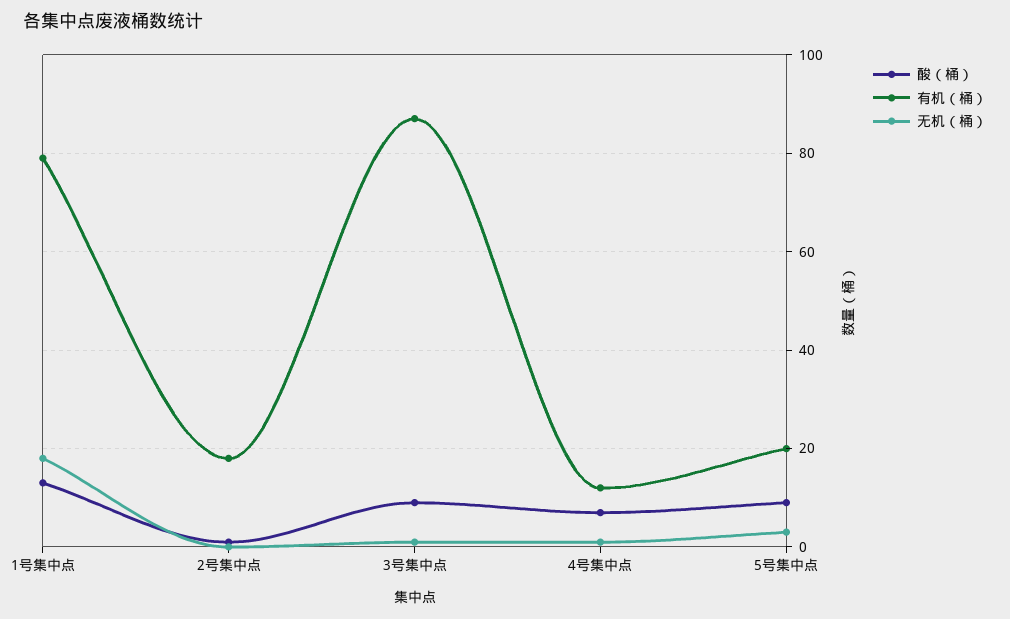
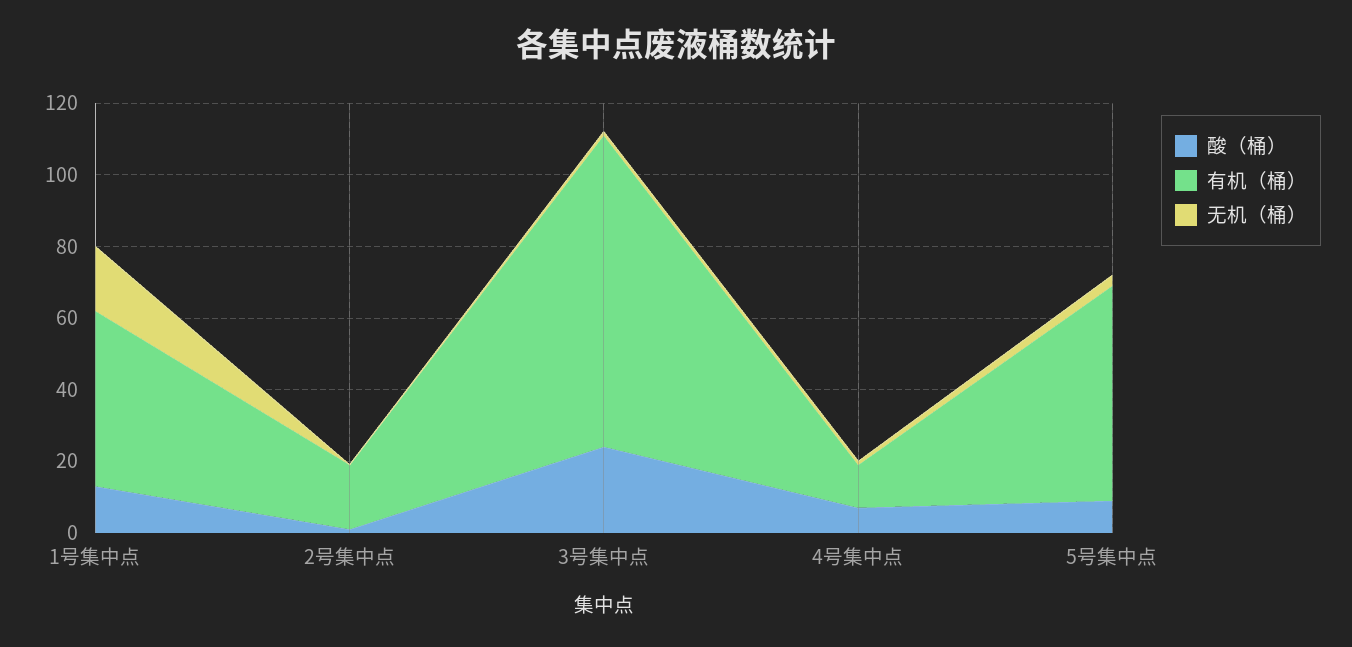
  {
    "酸（桶）": {
      "1号集中点": 15,
      "2号集中点": 0,
-     "3号集中点": 10,
+     "3号集中点": 25,
      "4号集中点": 5,
      "5号集中点": 10
    },
    "有机（桶）": {
-     "1号集中点": 80,
+     "1号集中点": 50,
      "2号集中点": 20,
      "3号集中点": 85,
      "4号集中点": 10,
-     "5号集中点": 20
+     "5号集中点": 60
    },
    "无机（桶）": {
      "1号集中点": 20,
      "2号集中点": 0,
      "3号集中点": 0,
      "4号集中点": 0,
      "5号集中点": 5
    }
  }

